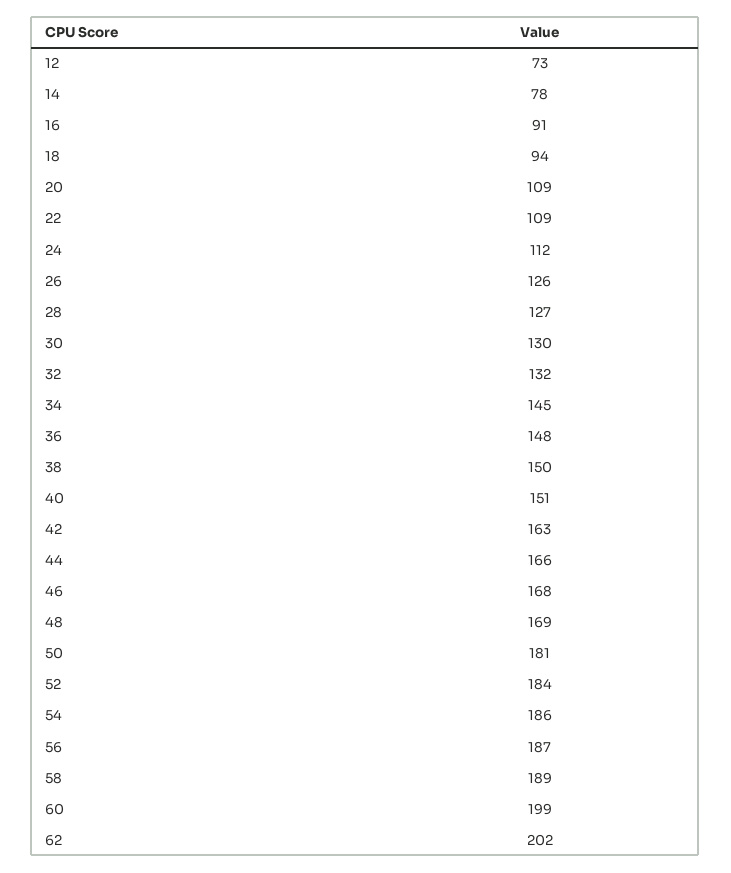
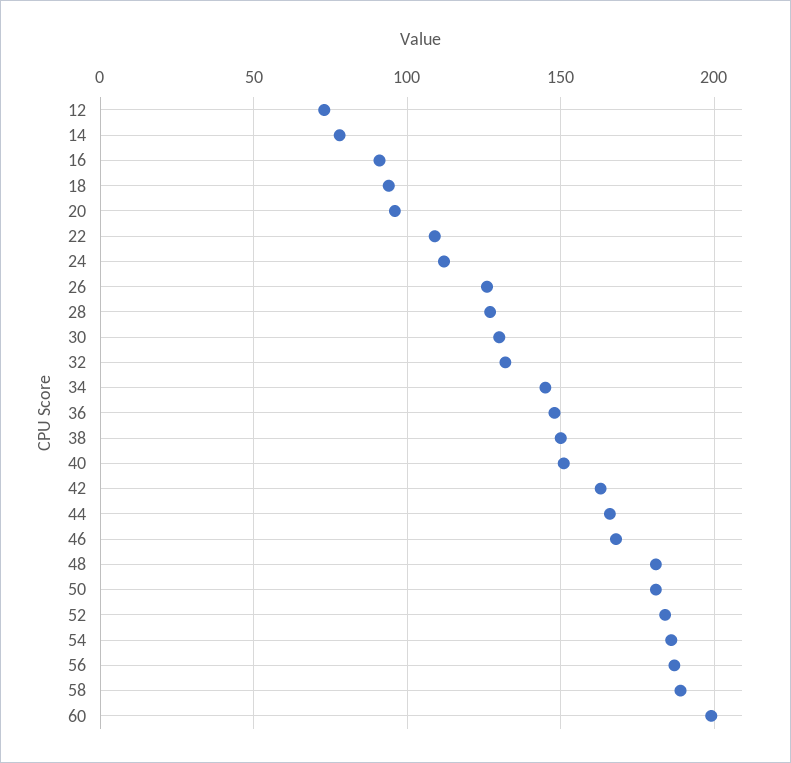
  {
    "12": 73,
    "14": 78,
    "16": 91,
    "18": 94,
-   "20": 109,
+   "20": 95,
    "22": 109,
    "24": 112,
    "26": 126,
    "28": 127,
    "30": 130,
    "32": 132,
    "34": 145,
    "36": 148,
    "38": 150,
    "40": 151,
    "42": 163,
    "44": 166,
    "46": 168,
-   "48": 169,
+   "48": 180,
    "50": 181,
    "52": 184,
    "54": 186,
    "56": 187,
    "58": 189,
-   "60": 199,
+   "60": 199
-   "62": 202
  }

